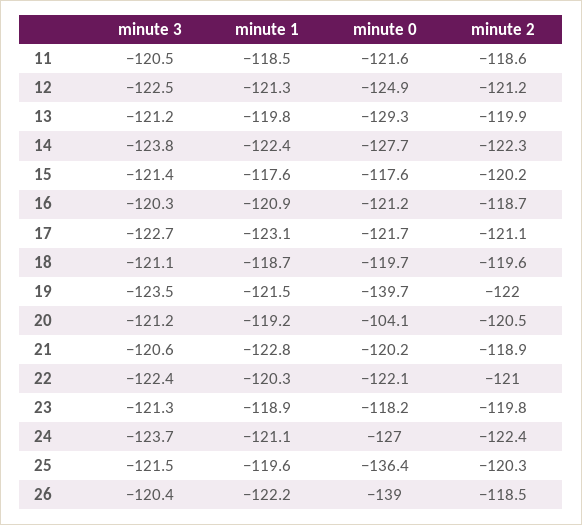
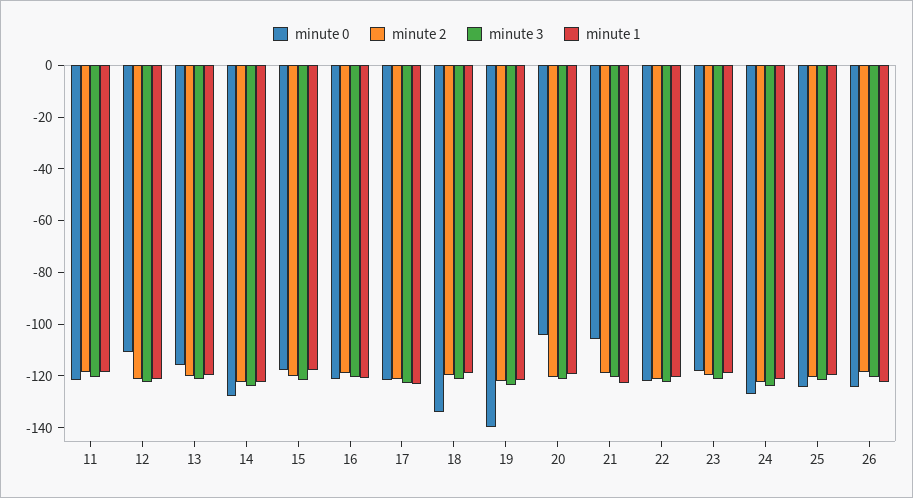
  {
    "minute 3": {
      "11": -120.5,
      "12": -122.5,
      "13": -121.2,
      "14": -123.8,
      "15": -121.4,
      "16": -120.3,
      "17": -122.7,
      "18": -121.1,
      "19": -123.5,
      "20": -121.2,
      "21": -120.6,
      "22": -122.4,
      "23": -121.3,
      "24": -123.7,
      "25": -121.5,
      "26": -120.4
    },
    "minute 1": {
      "11": -118.5,
      "12": -121.3,
      "13": -119.8,
      "14": -122.4,
      "15": -117.6,
      "16": -120.9,
      "17": -123.1,
      "18": -118.7,
      "19": -121.5,
      "20": -119.2,
      "21": -122.8,
      "22": -120.3,
      "23": -118.9,
      "24": -121.1,
      "25": -119.6,
      "26": -122.2
    },
    "minute 0": {
      "11": -121.6,
-     "12": -124.9,
+     "12": -110,
-     "13": -129.3,
+     "13": -115,
      "14": -127.7,
      "15": -117.6,
      "16": -121.2,
      "17": -121.7,
-     "18": -119.7,
+     "18": -135,
      "19": -139.7,
      "20": -104.1,
-     "21": -120.2,
+     "21": -105,
      "22": -122.1,
      "23": -118.2,
      "24": -127,
-     "25": -136.4,
+     "25": -125,
-     "26": -139
+     "26": -125
    },
    "minute 2": {
      "11": -118.6,
      "12": -121.2,
      "13": -119.9,
      "14": -122.3,
      "15": -120.2,
      "16": -118.7,
      "17": -121.1,
      "18": -119.6,
      "19": -122,
      "20": -120.5,
      "21": -118.9,
      "22": -121,
      "23": -119.8,
      "24": -122.4,
      "25": -120.3,
      "26": -118.5
    }
  }

